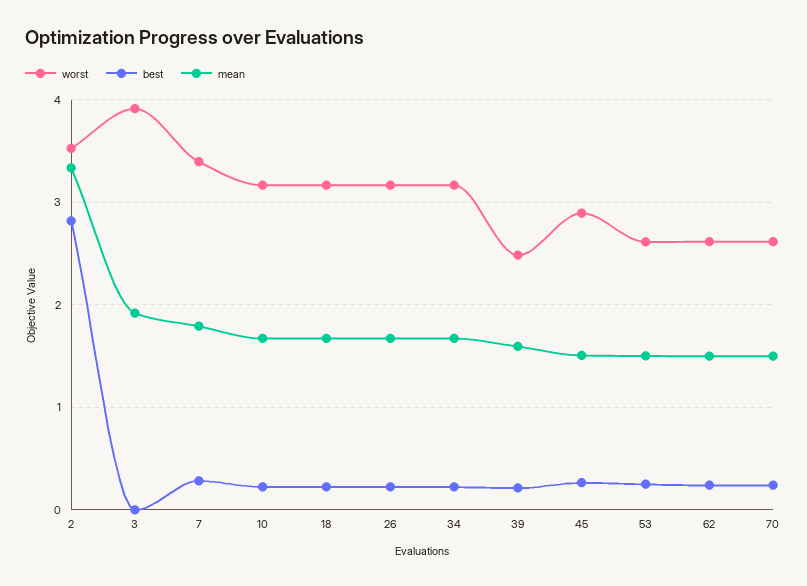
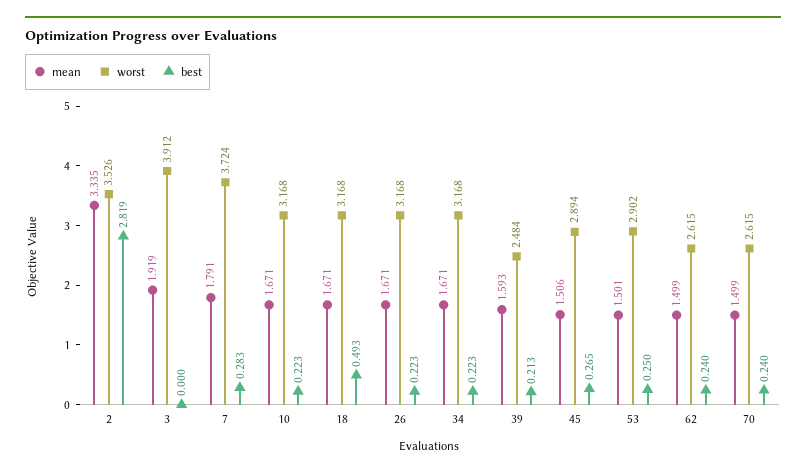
  {
    "worst": {
      "2": 3.526,
      "3": 3.912,
-     "7": 3.4,
+     "7": 3.724,
      "10": 3.168,
      "18": 3.168,
      "26": 3.168,
      "34": 3.168,
      "39": 2.484,
      "45": 2.894,
-     "53": 2.6,
+     "53": 2.902,
      "62": 2.615,
      "70": 2.615
    },
    "best": {
      "2": 2.819,
      "3": 0,
      "7": 0.283,
      "10": 0.223,
-     "18": 0.2,
+     "18": 0.493,
      "26": 0.223,
      "34": 0.223,
      "39": 0.213,
      "45": 0.265,
      "53": 0.25,
      "62": 0.24,
      "70": 0.24
    },
    "mean": {
      "2": 3.335,
      "3": 1.919,
      "7": 1.791,
      "10": 1.671,
      "18": 1.671,
      "26": 1.671,
      "34": 1.671,
      "39": 1.593,
      "45": 1.506,
      "53": 1.501,
      "62": 1.499,
      "70": 1.499
    }
  }

